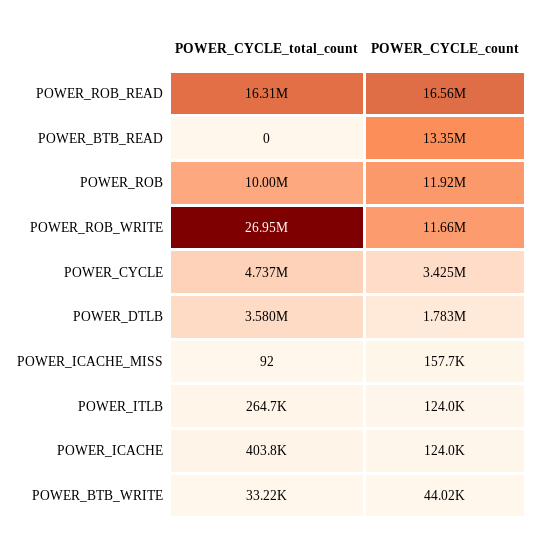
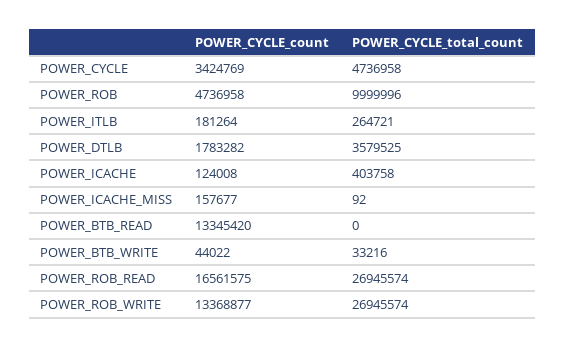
  {
    "POWER_CYCLE_total_count": {
-     "POWER_ROB_READ": 16310000,
+     "POWER_ROB_READ": 26945574,
      "POWER_BTB_READ": 0,
      "POWER_ROB": 9999996,
      "POWER_ROB_WRITE": 26945574,
      "POWER_CYCLE": 4736958,
      "POWER_DTLB": 3579525,
      "POWER_ICACHE_MISS": 92,
      "POWER_ITLB": 264721,
      "POWER_ICACHE": 403758,
      "POWER_BTB_WRITE": 33216
    },
    "POWER_CYCLE_count": {
      "POWER_ROB_READ": 16561575,
      "POWER_BTB_READ": 13345420,
-     "POWER_ROB": 11920000,
+     "POWER_ROB": 4736958,
-     "POWER_ROB_WRITE": 11660000,
+     "POWER_ROB_WRITE": 13368877,
      "POWER_CYCLE": 3424769,
      "POWER_DTLB": 1783282,
      "POWER_ICACHE_MISS": 157677,
-     "POWER_ITLB": 124000,
+     "POWER_ITLB": 181264,
      "POWER_ICACHE": 124008,
      "POWER_BTB_WRITE": 44022
    }
  }

